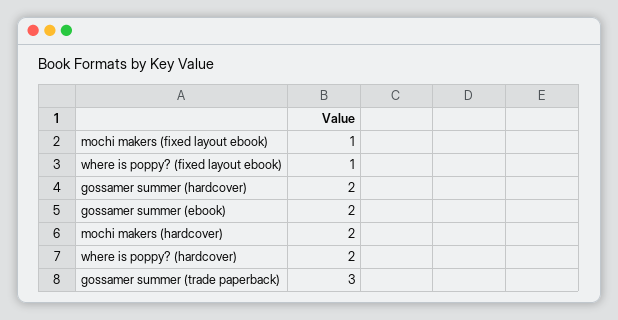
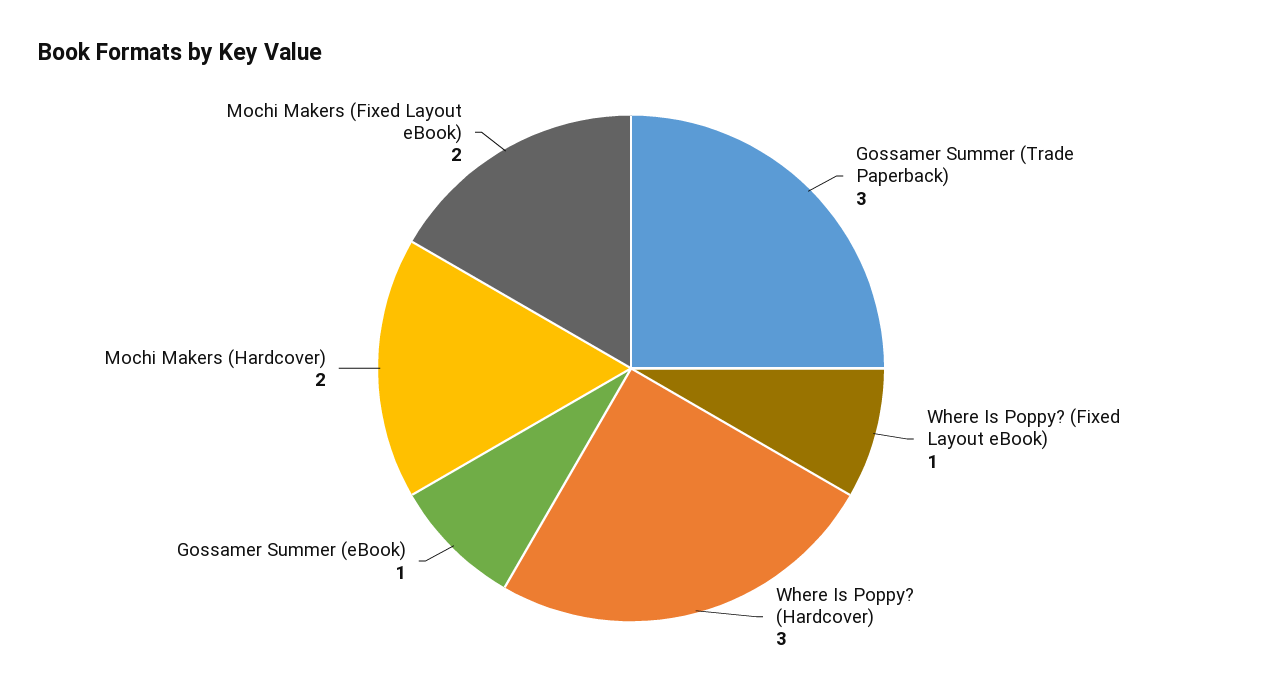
  {
-   "mochi makers (fixed layout ebook)": 1,
+   "mochi makers (fixed layout ebook)": 2,
    "where is poppy? (fixed layout ebook)": 1,
-   "gossamer summer (hardcover)": 2,
-   "gossamer summer (ebook)": 2,
+   "gossamer summer (ebook)": 1,
    "mochi makers (hardcover)": 2,
-   "where is poppy? (hardcover)": 2,
+   "where is poppy? (hardcover)": 3,
    "gossamer summer (trade paperback)": 3
  }

